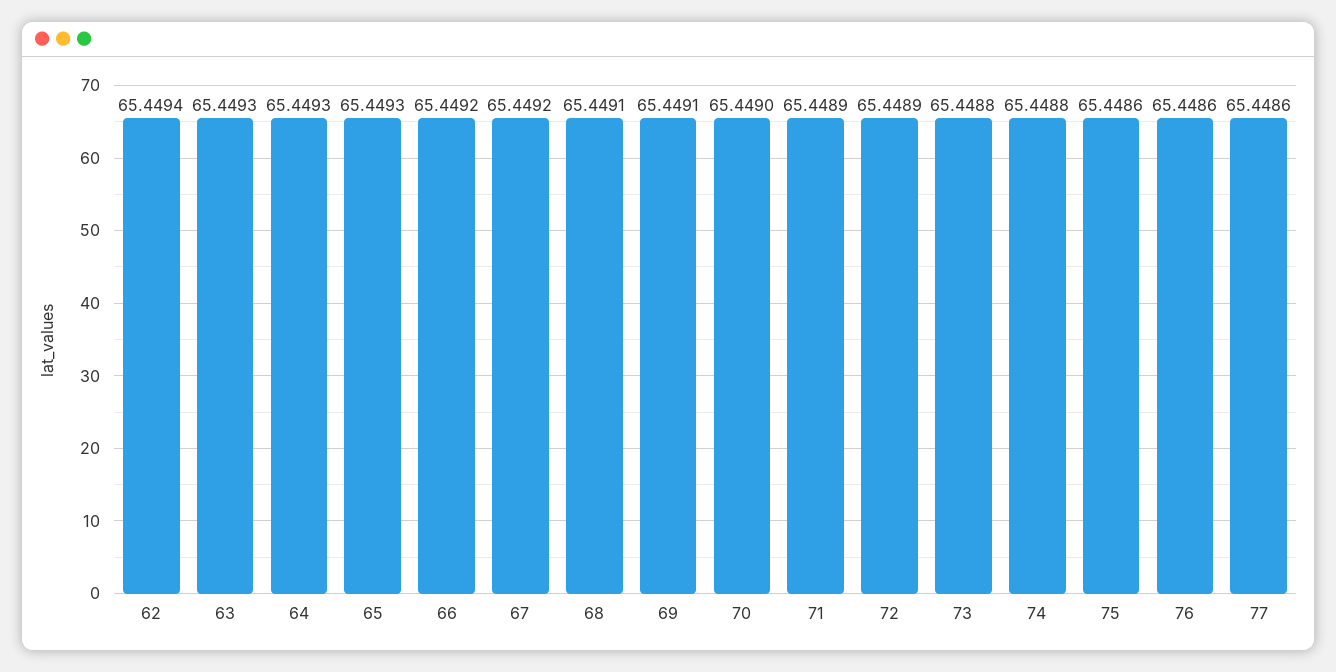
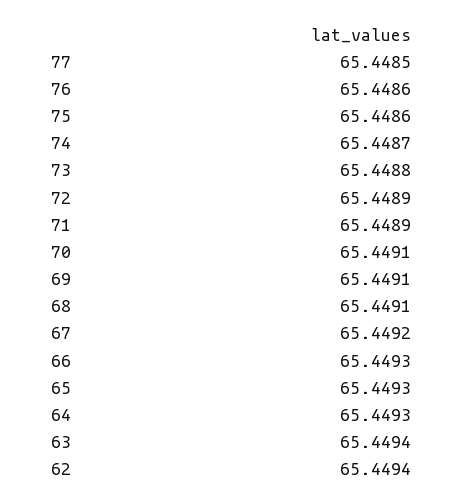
  {
    "62": 65.4494,
-   "63": 65.4493,
+   "63": 65.4494,
    "64": 65.4493,
    "65": 65.4493,
-   "66": 65.4492,
+   "66": 65.4493,
    "67": 65.4492,
    "68": 65.4491,
    "69": 65.4491,
-   "70": 65.449,
+   "70": 65.4491,
    "71": 65.4489,
    "72": 65.4489,
    "73": 65.4488,
-   "74": 65.4488,
+   "74": 65.4487,
    "75": 65.4486,
    "76": 65.4486,
-   "77": 65.4486
+   "77": 65.4485
  }

